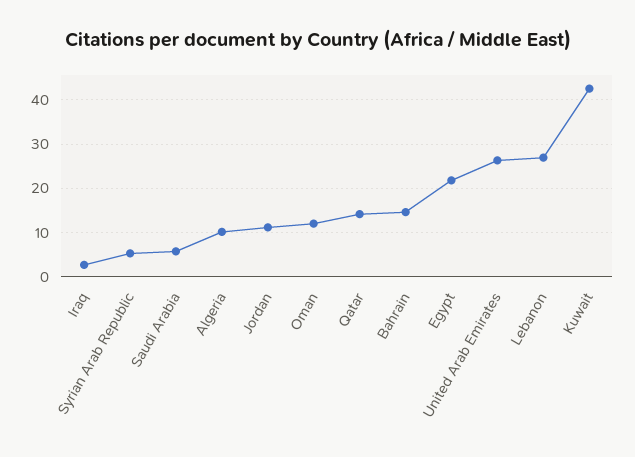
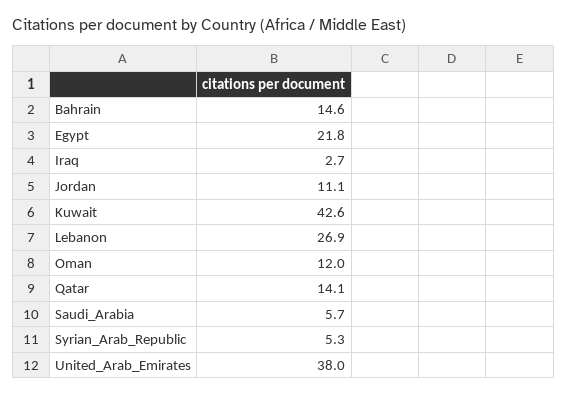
  {
    "Iraq": 2.7,
    "Syrian Arab Republic": 5.3,
    "Saudi Arabia": 5.7,
-   "Algeria": 10,
    "Jordan": 11.1,
    "Oman": 12,
    "Qatar": 14.1,
    "Bahrain": 14.6,
    "Egypt": 21.8,
-   "United Arab Emirates": 26,
+   "United Arab Emirates": 38,
    "Lebanon": 26.9,
    "Kuwait": 42.6
  }

